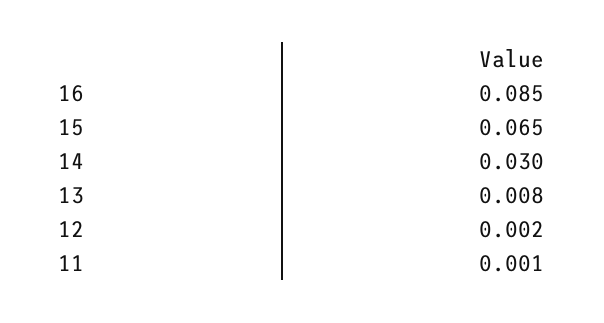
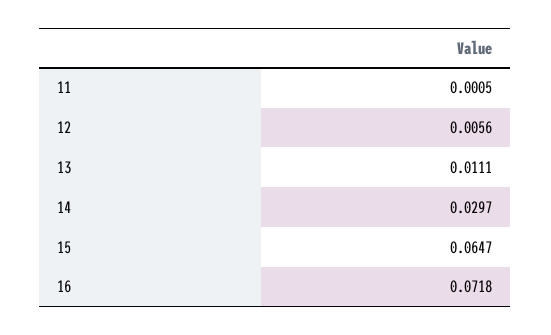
  {
-   "16": 0.085,
+   "16": 0.0718,
    "15": 0.0647,
    "14": 0.0297,
-   "13": 0.008,
+   "13": 0.0111,
-   "12": 0.002,
+   "12": 0.0056,
    "11": 0.0005
  }

